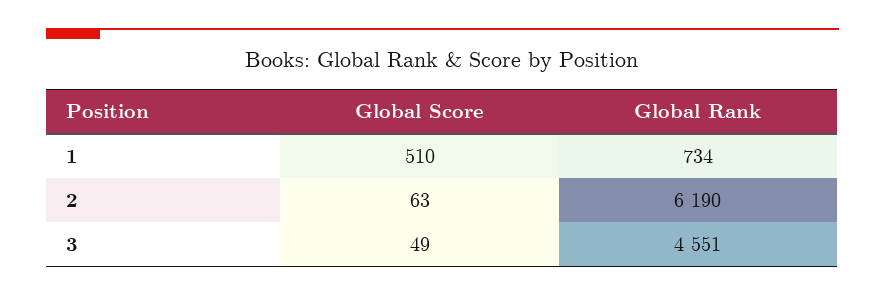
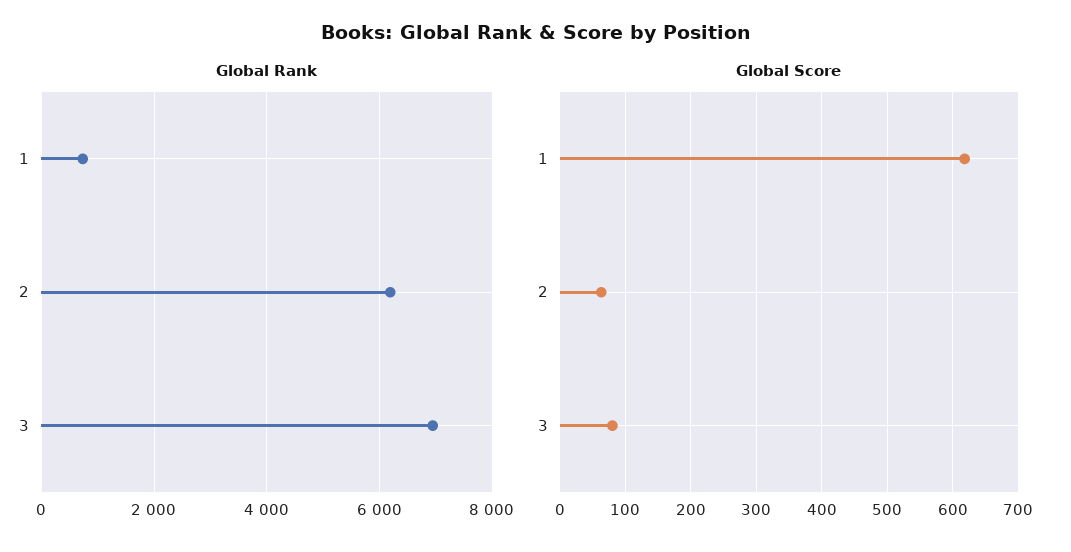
  {
    "Global Score": {
-     "1": 510,
+     "1": 620,
      "2": 63,
-     "3": 49
+     "3": 80
    },
    "Global Rank": {
      "1": 734,
      "2": 6190,
-     "3": 4551
+     "3": 7000
    }
  }

